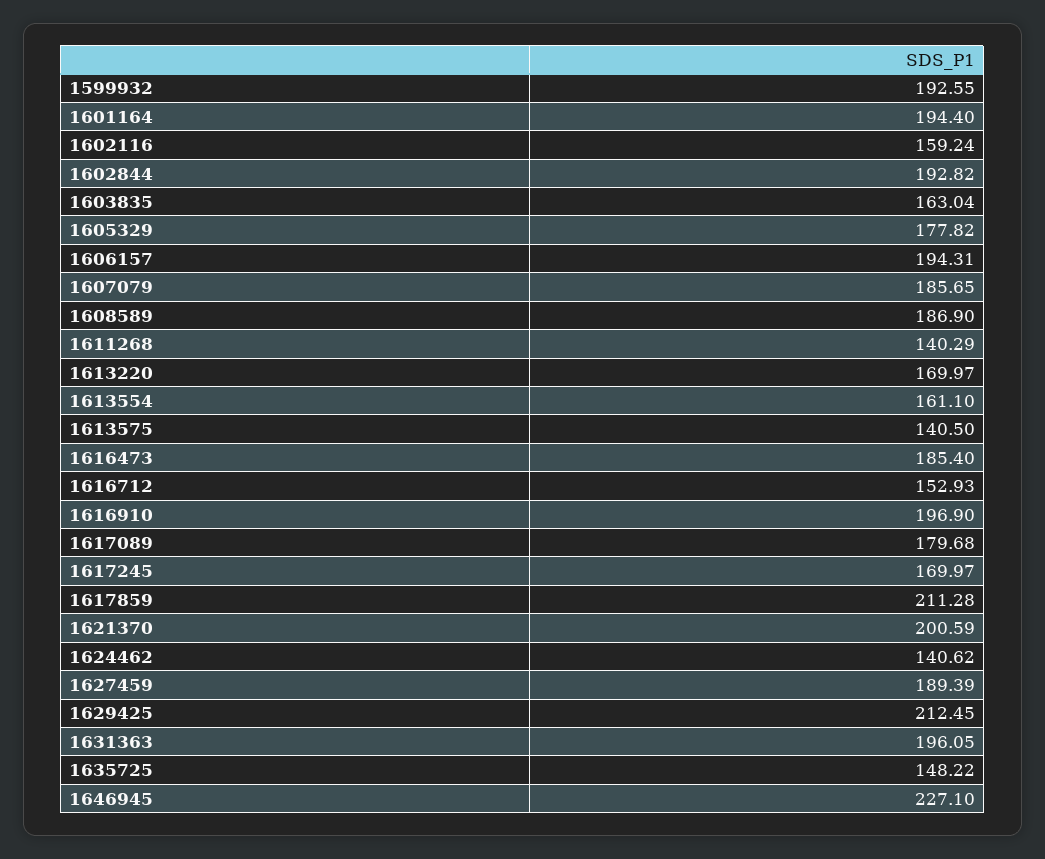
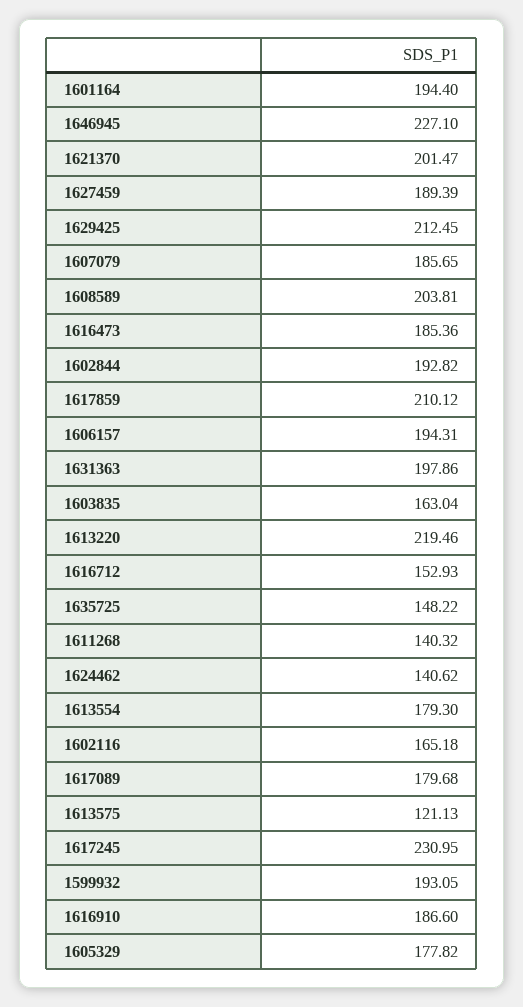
  {
-   "1599932": 192.55,
+   "1599932": 193.05,
    "1601164": 194.4,
-   "1602116": 159.24,
+   "1602116": 165.18,
    "1602844": 192.82,
    "1603835": 163.04,
    "1605329": 177.82,
    "1606157": 194.31,
    "1607079": 185.65,
-   "1608589": 186.9,
+   "1608589": 203.81,
-   "1611268": 140.29,
+   "1611268": 140.32,
-   "1613220": 169.97,
+   "1613220": 219.46,
-   "1613554": 161.1,
+   "1613554": 179.3,
-   "1613575": 140.5,
+   "1613575": 121.13,
-   "1616473": 185.4,
+   "1616473": 185.36,
    "1616712": 152.93,
-   "1616910": 196.9,
+   "1616910": 186.6,
    "1617089": 179.68,
-   "1617245": 169.97,
+   "1617245": 230.95,
-   "1617859": 211.28,
+   "1617859": 210.12,
-   "1621370": 200.59,
+   "1621370": 201.47,
    "1624462": 140.62,
    "1627459": 189.39,
    "1629425": 212.45,
-   "1631363": 196.05,
+   "1631363": 197.86,
    "1635725": 148.22,
    "1646945": 227.1
  }

